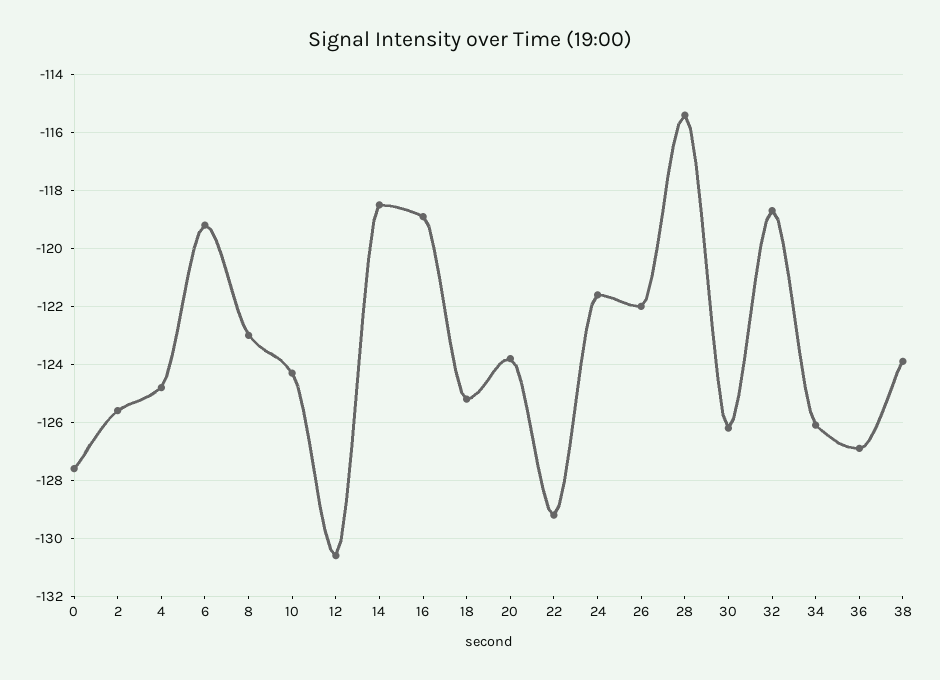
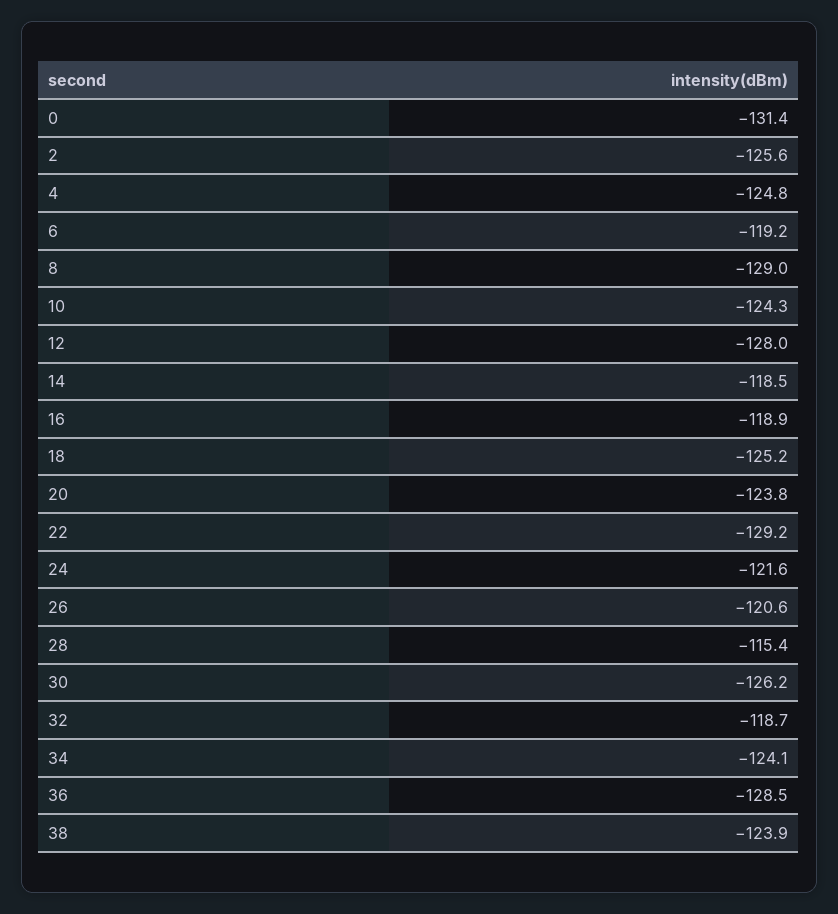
  {
-   "0": -127.5,
+   "0": -131.4,
    "2": -125.6,
    "4": -124.8,
    "6": -119.2,
-   "8": -123,
+   "8": -129,
    "10": -124.3,
-   "12": -130.5,
+   "12": -128,
    "14": -118.5,
    "16": -118.9,
    "18": -125.2,
    "20": -123.8,
    "22": -129.2,
    "24": -121.6,
-   "26": -122,
+   "26": -120.6,
    "28": -115.4,
    "30": -126.2,
    "32": -118.7,
-   "34": -126,
+   "34": -124.1,
-   "36": -127,
+   "36": -128.5,
    "38": -123.9
  }

